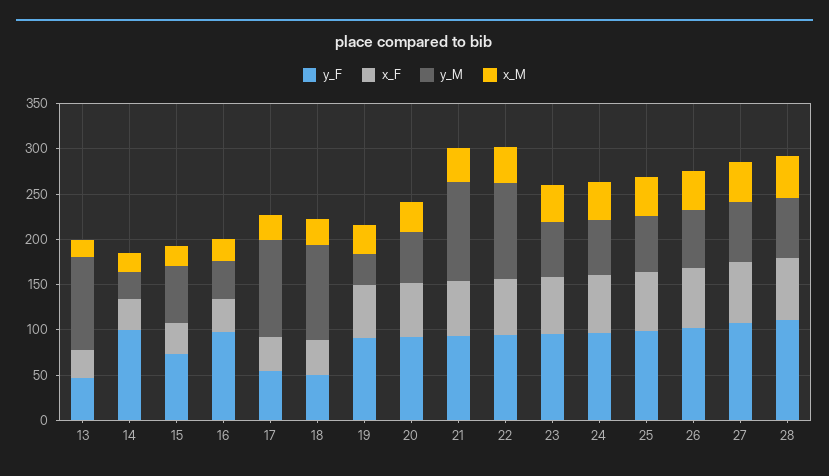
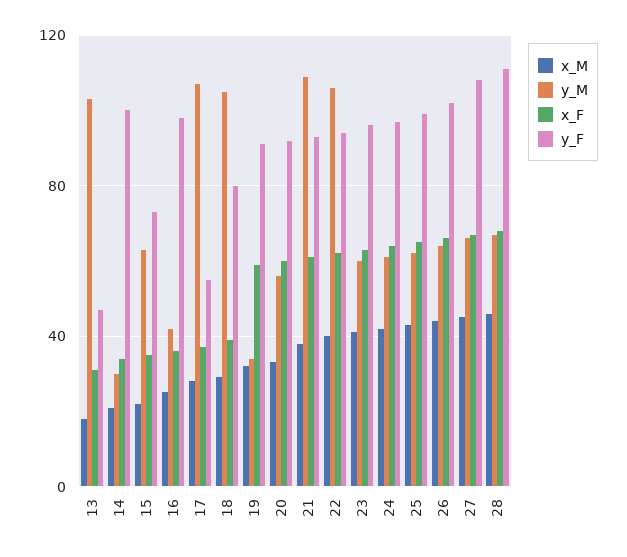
  {
    "y_F": {
      "13": 45,
      "14": 100,
      "15": 75,
      "16": 100,
      "17": 55,
-     "18": 50,
+     "18": 80,
      "19": 90,
      "20": 90,
      "21": 95,
      "22": 95,
      "23": 95,
      "24": 95,
      "25": 100,
      "26": 100,
      "27": 110,
      "28": 110
    },
    "x_F": {
      "13": 30,
      "14": 35,
      "15": 35,
      "16": 35,
      "17": 35,
      "18": 40,
      "19": 60,
      "20": 60,
      "21": 60,
      "22": 60,
      "23": 65,
      "24": 65,
      "25": 65,
      "26": 65,
      "27": 65,
      "28": 70
    },
    "y_M": {
      "13": 105,
      "14": 30,
      "15": 65,
      "16": 40,
      "17": 105,
      "18": 105,
      "19": 35,
      "20": 55,
      "21": 110,
      "22": 105,
      "23": 60,
      "24": 60,
      "25": 60,
      "26": 65,
      "27": 65,
      "28": 65
    },
    "x_M": {
      "13": 20,
      "14": 20,
      "15": 20,
      "16": 25,
      "17": 30,
      "18": 30,
      "19": 30,
      "20": 35,
      "21": 40,
      "22": 40,
      "23": 40,
      "24": 40,
      "25": 45,
      "26": 45,
      "27": 45,
      "28": 45
    }
  }

